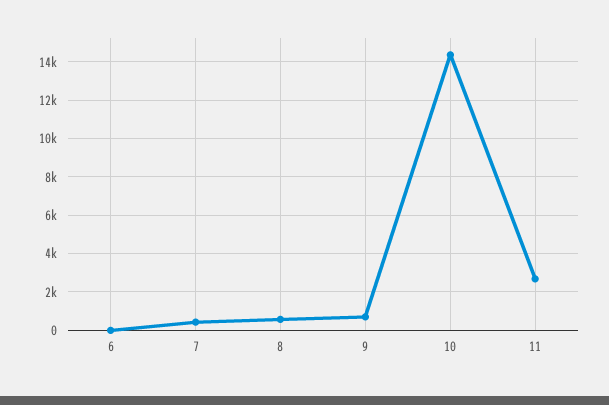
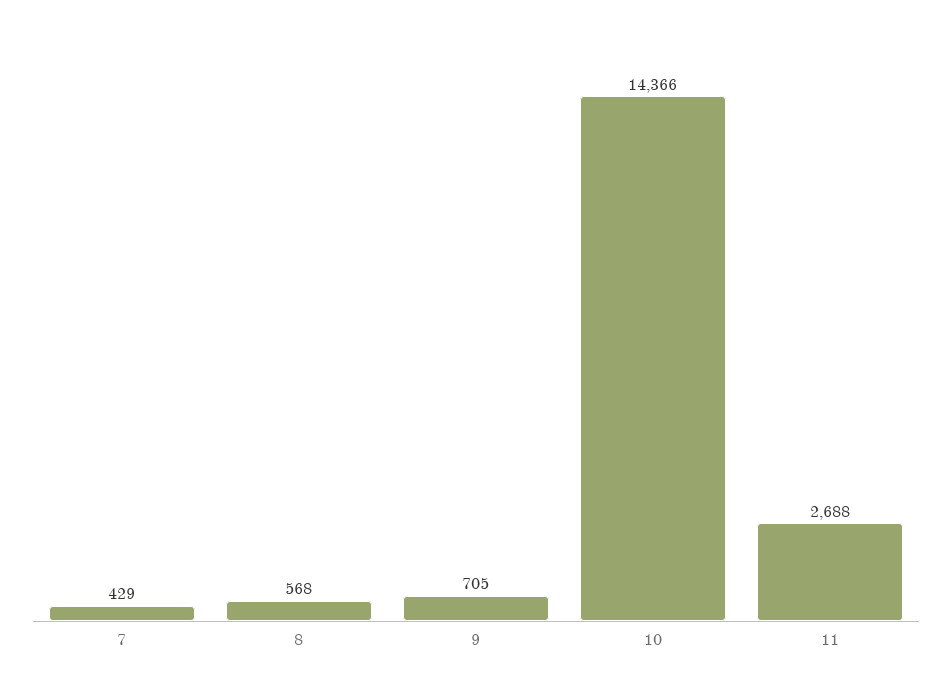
  {
-   "6": 0,
    "7": 429,
    "8": 568,
    "9": 705,
    "10": 14366,
    "11": 2688
  }

